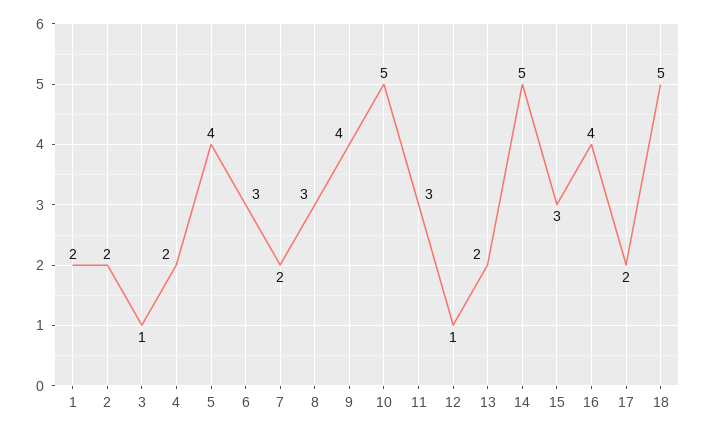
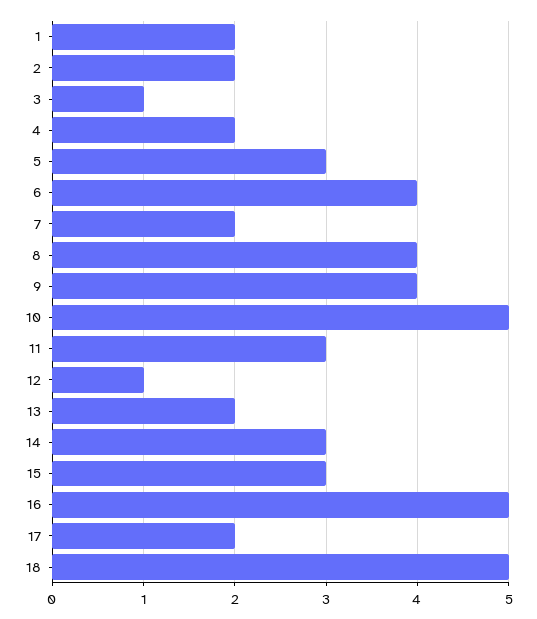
  {
    "1": 2,
    "2": 2,
    "3": 1,
    "4": 2,
-   "5": 4,
+   "5": 3,
-   "6": 3,
+   "6": 4,
    "7": 2,
-   "8": 3,
+   "8": 4,
    "9": 4,
    "10": 5,
    "11": 3,
    "12": 1,
    "13": 2,
-   "14": 5,
+   "14": 3,
    "15": 3,
-   "16": 4,
+   "16": 5,
    "17": 2,
    "18": 5
  }

